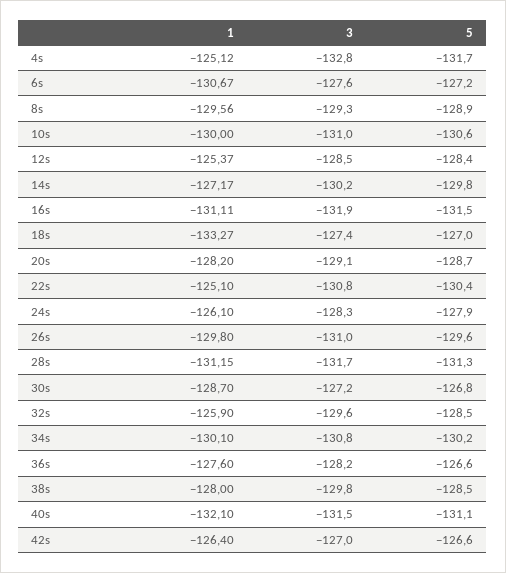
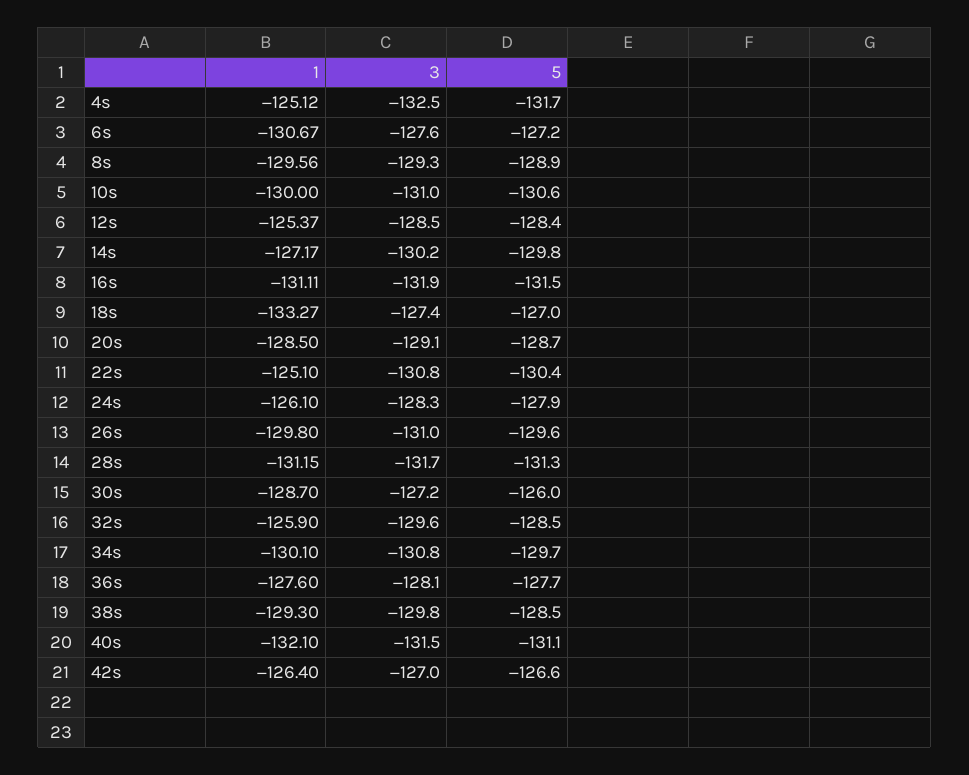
  {
    "1": {
      "4s": -125.12,
      "6s": -130.67,
      "8s": -129.56,
      "10s": -130,
      "12s": -125.37,
      "14s": -127.17,
      "16s": -131.11,
      "18s": -133.27,
-     "20s": -128.2,
+     "20s": -128.5,
      "22s": -125.1,
      "24s": -126.1,
      "26s": -129.8,
      "28s": -131.15,
      "30s": -128.7,
      "32s": -125.9,
      "34s": -130.1,
      "36s": -127.6,
-     "38s": -128,
+     "38s": -129.3,
      "40s": -132.1,
      "42s": -126.4
    },
    "3": {
-     "4s": -132.8,
+     "4s": -132.5,
      "6s": -127.6,
      "8s": -129.3,
      "10s": -131,
      "12s": -128.5,
      "14s": -130.2,
      "16s": -131.9,
      "18s": -127.4,
      "20s": -129.1,
      "22s": -130.8,
      "24s": -128.3,
      "26s": -131,
      "28s": -131.7,
      "30s": -127.2,
      "32s": -129.6,
      "34s": -130.8,
-     "36s": -128.2,
+     "36s": -128.1,
      "38s": -129.8,
      "40s": -131.5,
      "42s": -127
    },
    "5": {
      "4s": -131.7,
      "6s": -127.2,
      "8s": -128.9,
      "10s": -130.6,
      "12s": -128.4,
      "14s": -129.8,
      "16s": -131.5,
      "18s": -127,
      "20s": -128.7,
      "22s": -130.4,
      "24s": -127.9,
      "26s": -129.6,
      "28s": -131.3,
-     "30s": -126.8,
+     "30s": -126,
      "32s": -128.5,
-     "34s": -130.2,
+     "34s": -129.7,
-     "36s": -126.6,
+     "36s": -127.7,
      "38s": -128.5,
      "40s": -131.1,
      "42s": -126.6
    }
  }

